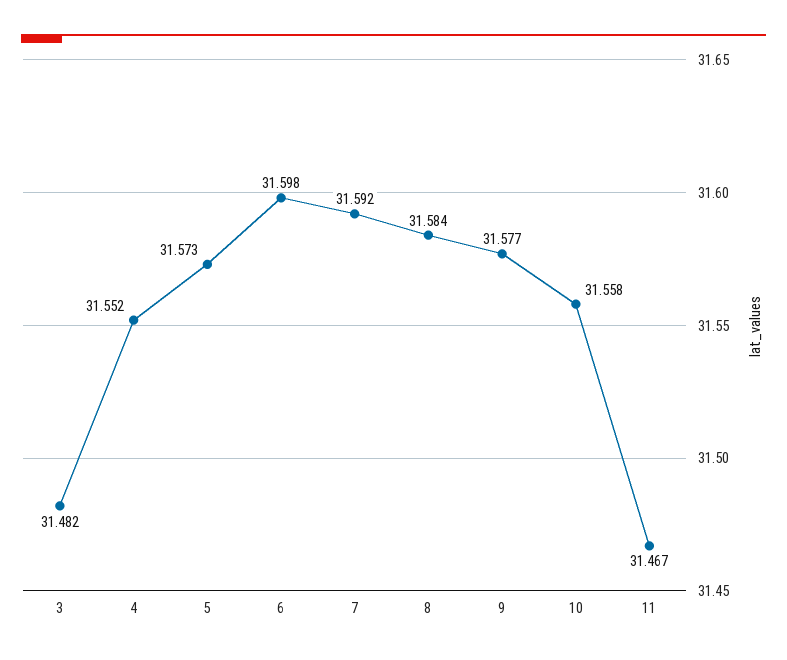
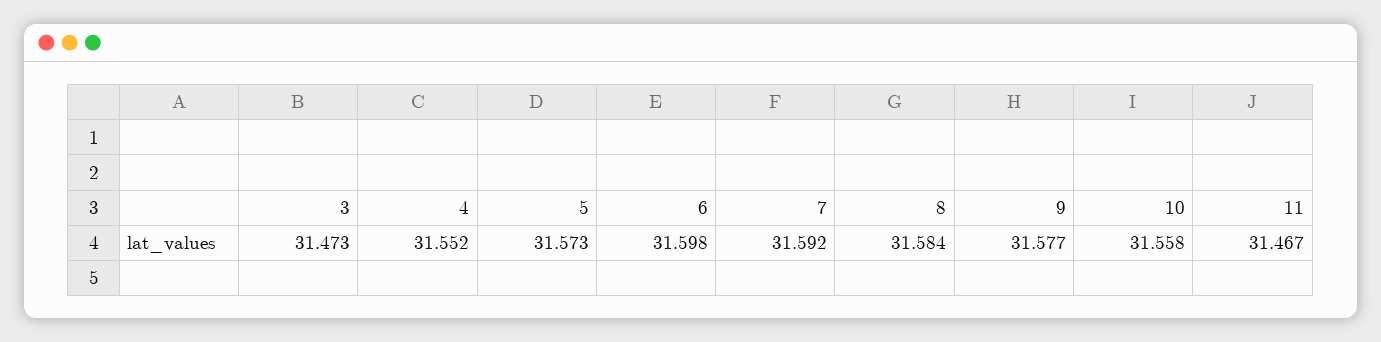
  {
-   "3": 31.482,
+   "3": 31.473,
    "4": 31.552,
    "5": 31.573,
    "6": 31.598,
    "7": 31.592,
    "8": 31.584,
    "9": 31.577,
    "10": 31.558,
    "11": 31.467
  }

